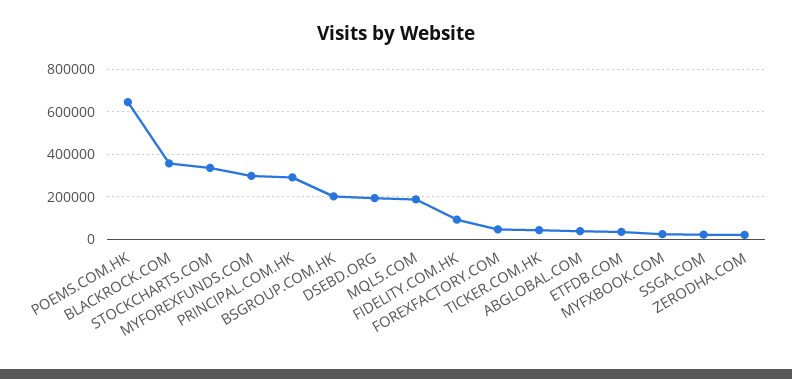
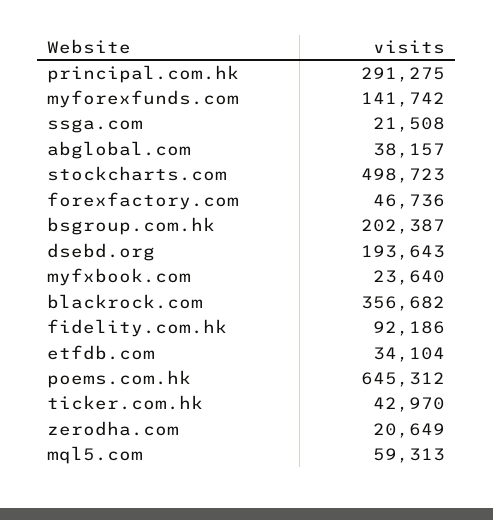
  {
    "POEMS.COM.HK": 645312,
    "BLACKROCK.COM": 356682,
-   "STOCKCHARTS.COM": 350000,
+   "STOCKCHARTS.COM": 498723,
-   "MYFOREXFUNDS.COM": 300000,
+   "MYFOREXFUNDS.COM": 141742,
    "PRINCIPAL.COM.HK": 291275,
    "BSGROUP.COM.HK": 202387,
    "DSEBD.ORG": 193643,
-   "MQL5.COM": 200000,
+   "MQL5.COM": 59313,
    "FIDELITY.COM.HK": 92186,
    "FOREXFACTORY.COM": 46736,
    "TICKER.COM.HK": 42970,
    "ABGLOBAL.COM": 38157,
    "ETFDB.COM": 34104,
    "MYFXBOOK.COM": 23640,
    "SSGA.COM": 21508,
    "ZERODHA.COM": 20649
  }

